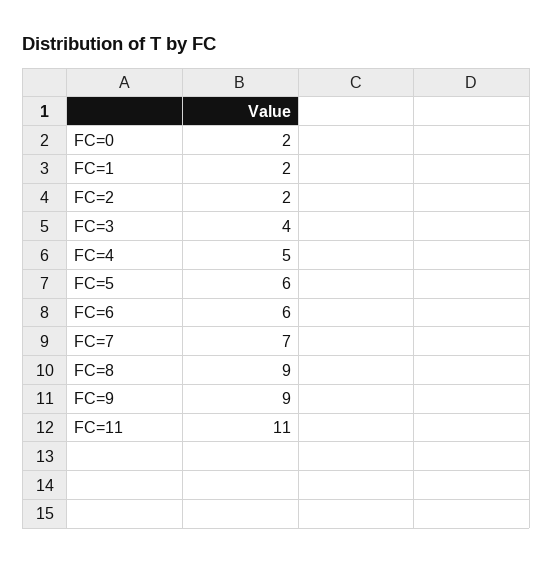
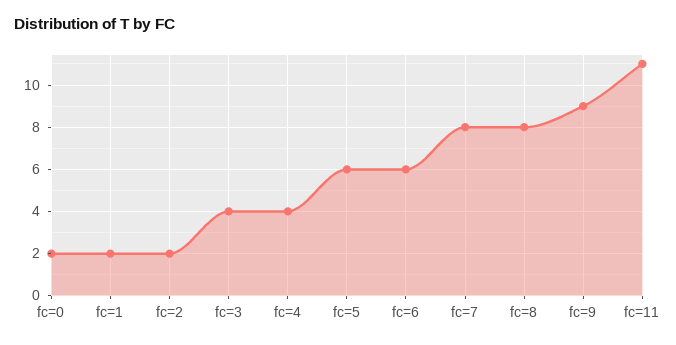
  {
    "FC=0": 2,
    "FC=1": 2,
    "FC=2": 2,
    "FC=3": 4,
-   "FC=4": 5,
+   "FC=4": 4,
    "FC=5": 6,
    "FC=6": 6,
-   "FC=7": 7,
+   "FC=7": 8,
-   "FC=8": 9,
+   "FC=8": 8,
    "FC=9": 9,
    "FC=11": 11
  }

